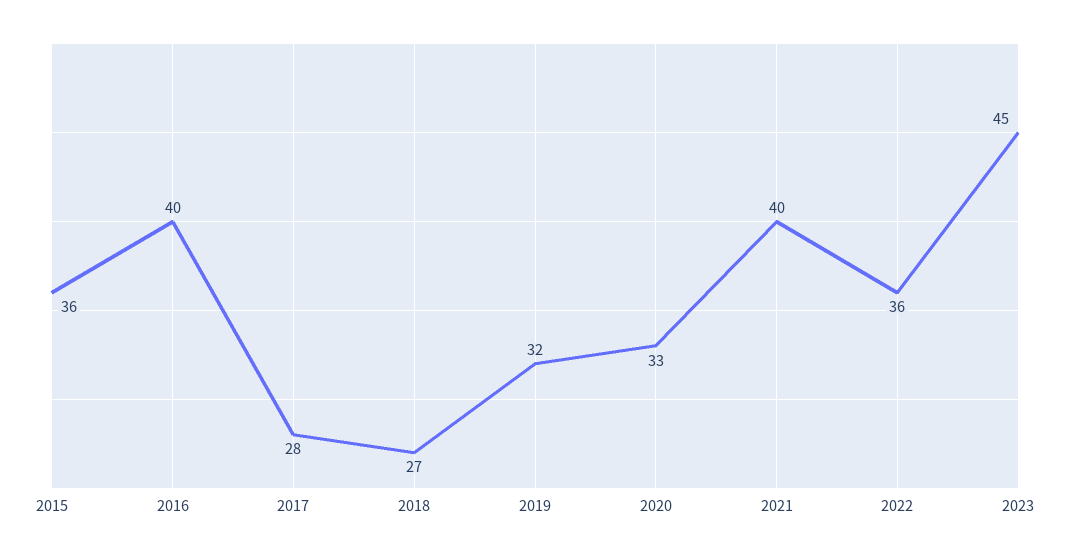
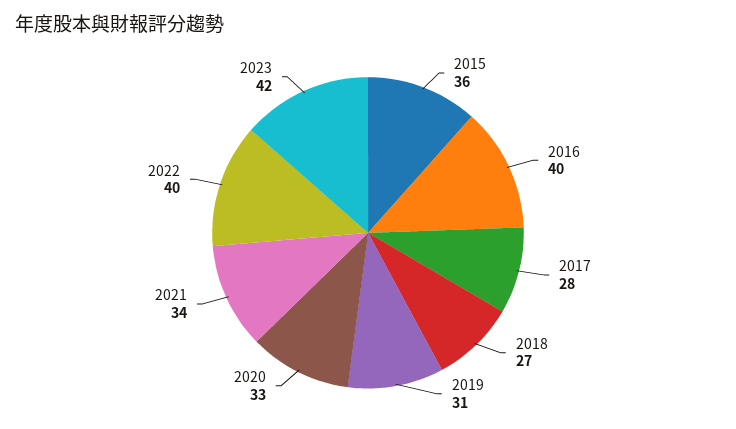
  {
    "2015": 36,
    "2016": 40,
    "2017": 28,
    "2018": 27,
-   "2019": 32,
+   "2019": 31,
    "2020": 33,
-   "2021": 40,
+   "2021": 34,
-   "2022": 36,
+   "2022": 40,
-   "2023": 45
+   "2023": 42
  }

